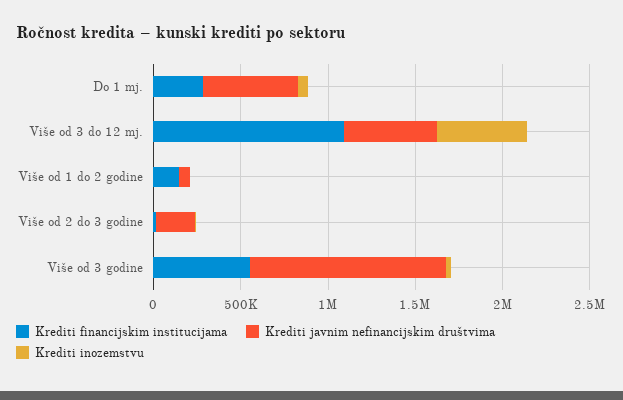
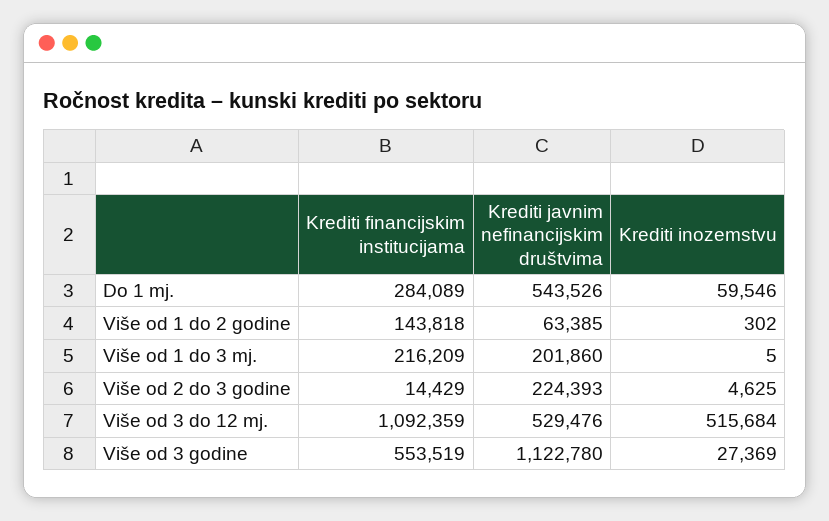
  {
    "Krediti financijskim institucijama": {
      "Do 1 mj.": 284089,
      "Više od 3 do 12 mj.": 1092359,
      "Više od 1 do 2 godine": 143818,
      "Više od 2 do 3 godine": 14429,
-     "Više od 3 godine": 553519
+     "Više od 3 godine": 553519,
+     "Više od 1 do 3 mj.": 216209
    },
    "Krediti javnim nefinancijskim društvima": {
      "Do 1 mj.": 543526,
      "Više od 3 do 12 mj.": 529476,
      "Više od 1 do 2 godine": 63385,
      "Više od 2 do 3 godine": 224393,
-     "Više od 3 godine": 1122780
+     "Više od 3 godine": 1122780,
+     "Više od 1 do 3 mj.": 201860
    },
    "Krediti inozemstvu": {
      "Do 1 mj.": 59546,
      "Više od 3 do 12 mj.": 515684,
      "Više od 1 do 2 godine": 302,
      "Više od 2 do 3 godine": 4625,
-     "Više od 3 godine": 27369
+     "Više od 3 godine": 27369,
+     "Više od 1 do 3 mj.": 5
    }
  }

